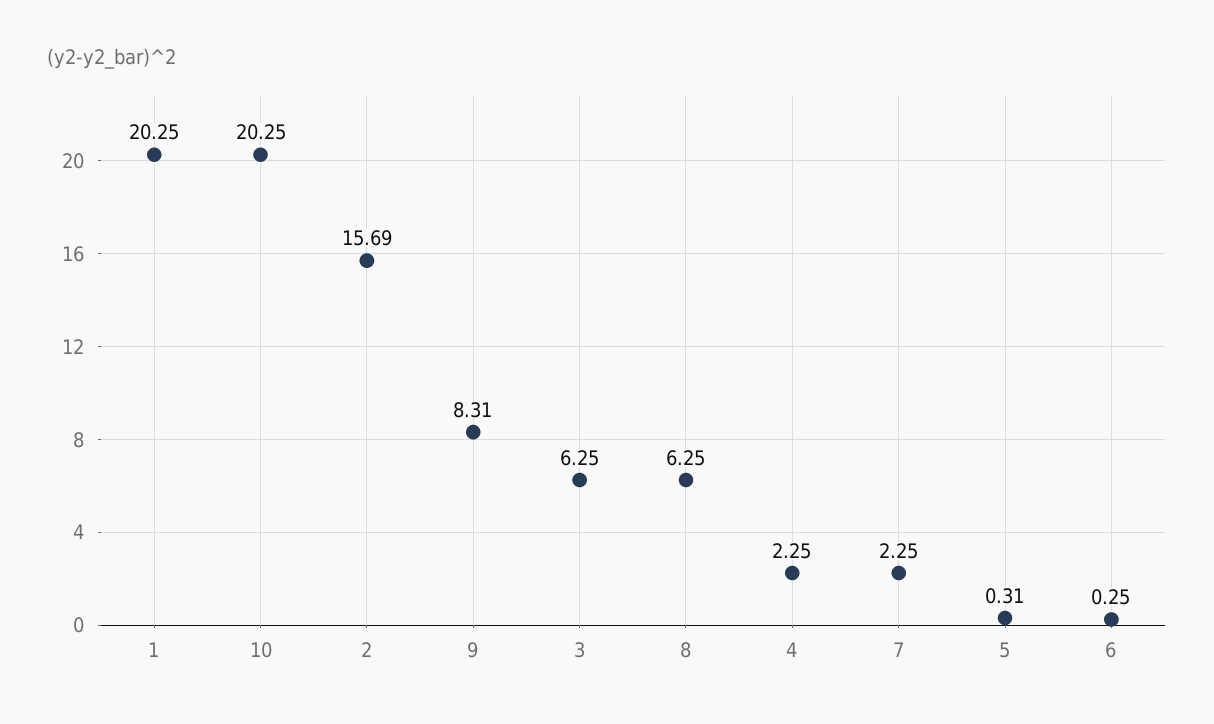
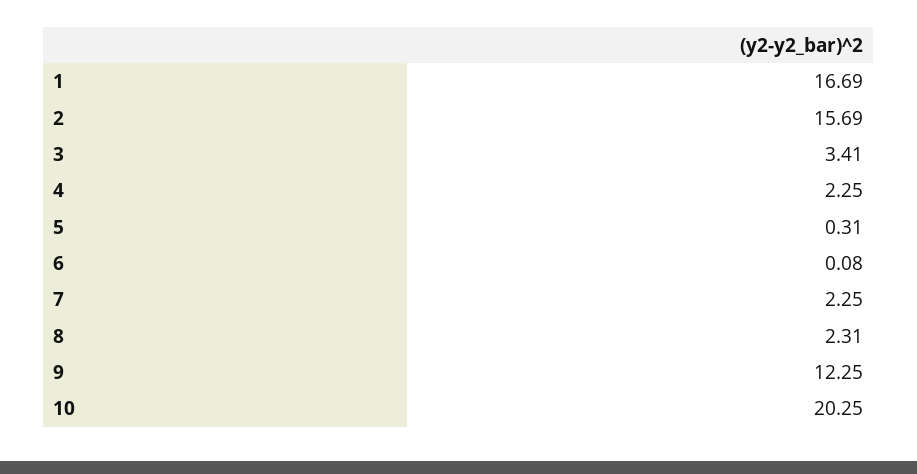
  {
-   "1": 20.25,
+   "1": 16.69,
    "10": 20.25,
    "2": 15.69,
-   "9": 8.31,
+   "9": 12.25,
-   "3": 6.25,
+   "3": 3.41,
-   "8": 6.25,
+   "8": 2.31,
    "4": 2.25,
    "7": 2.25,
    "5": 0.31,
-   "6": 0.25
+   "6": 0.08
  }

